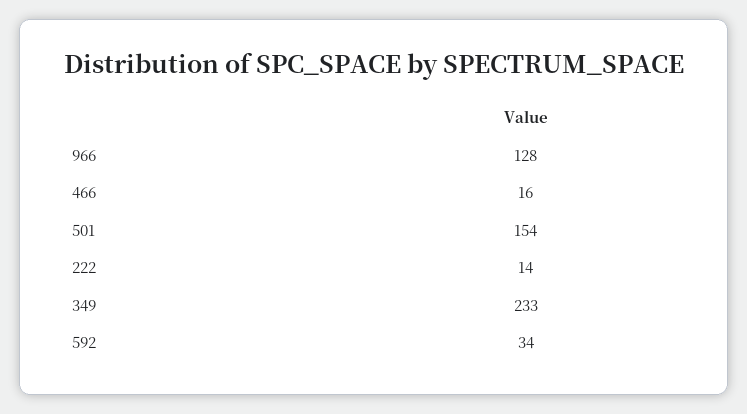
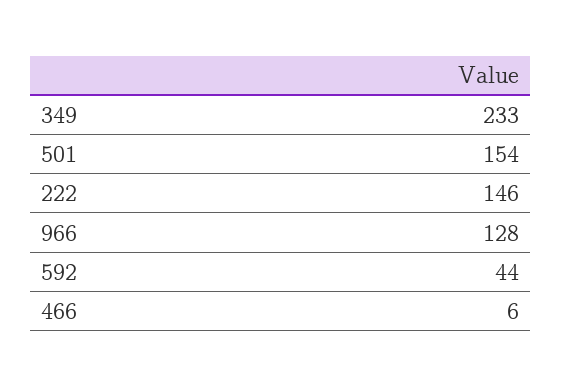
  {
    "966": 128,
-   "466": 16,
+   "466": 6,
    "501": 154,
-   "222": 14,
+   "222": 146,
    "349": 233,
-   "592": 34
+   "592": 44
  }

